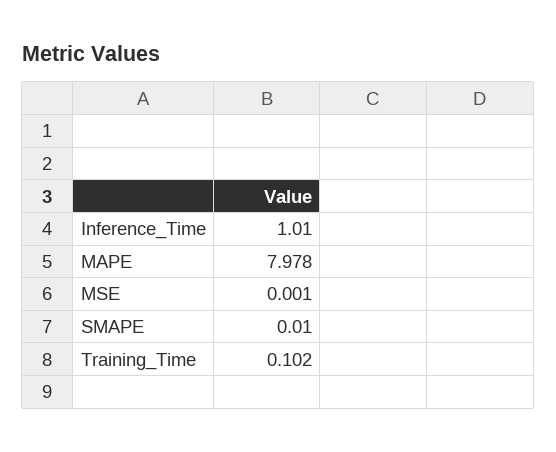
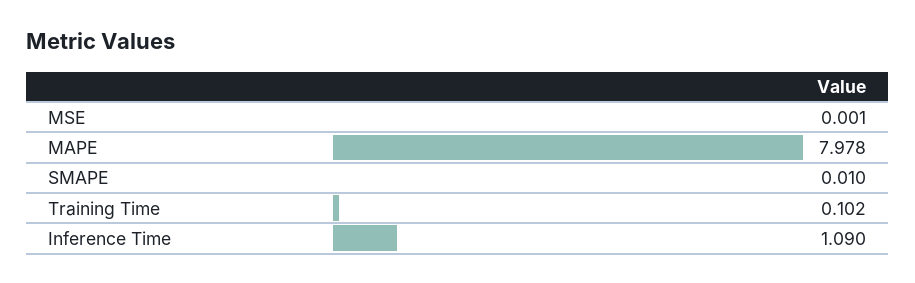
  {
-   "Inference_Time": 1.01,
+   "Inference_Time": 1.09,
    "MAPE": 7.978,
    "MSE": 0.001,
    "SMAPE": 0.01,
    "Training_Time": 0.102
  }

